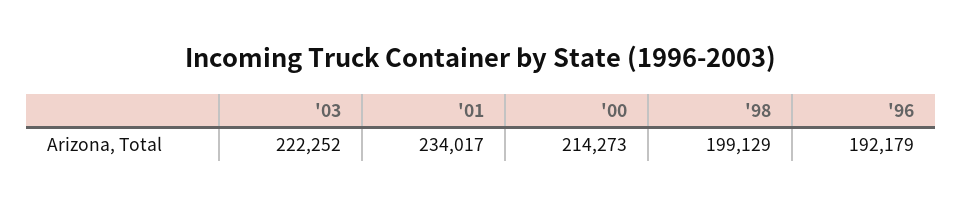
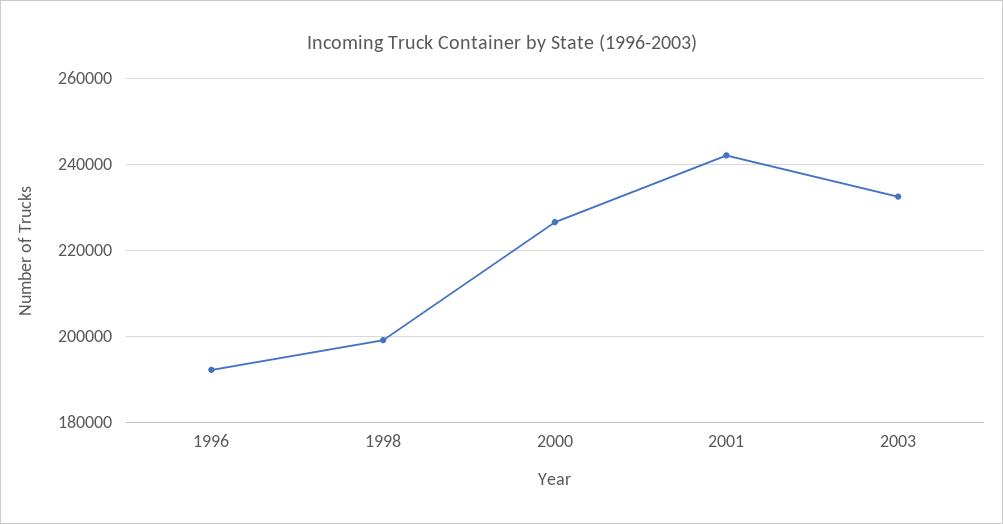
  {
-   "'03": 222252,
+   "'03": 232000,
-   "'01": 234017,
+   "'01": 242000,
-   "'00": 214273,
+   "'00": 226000,
    "'98": 199129,
    "'96": 192179
  }

